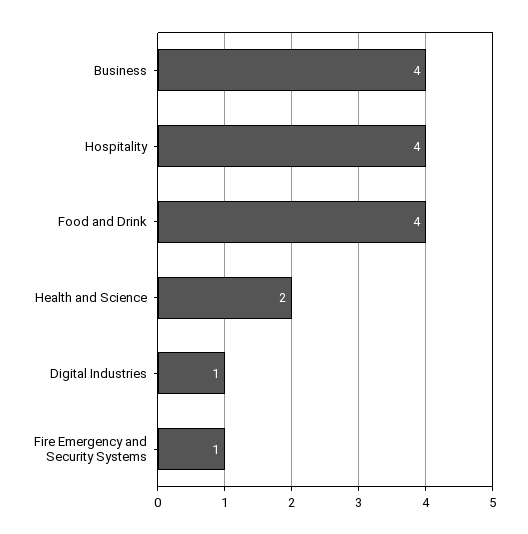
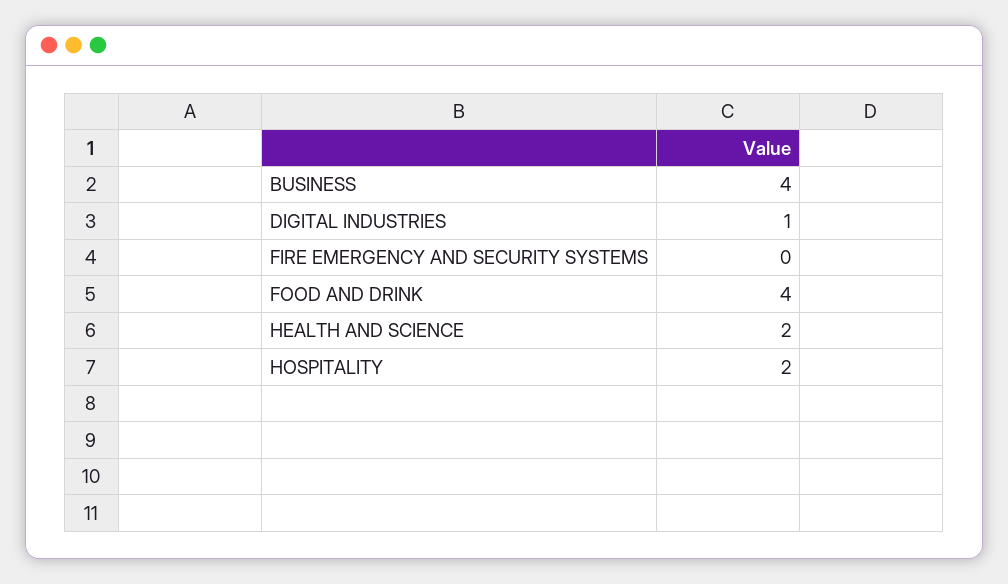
  {
    "Business": 4,
-   "Hospitality": 4,
+   "Hospitality": 2,
    "Food and Drink": 4,
    "Health and Science": 2,
    "Digital Industries": 1,
-   "Fire Emergency and Security Systems": 1
+   "Fire Emergency and Security Systems": 0
  }

